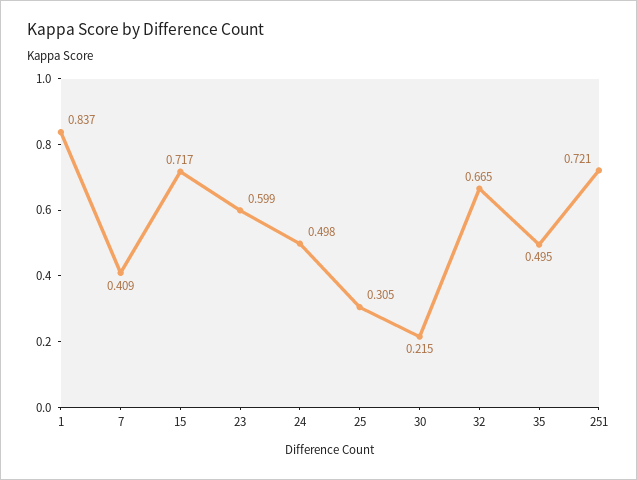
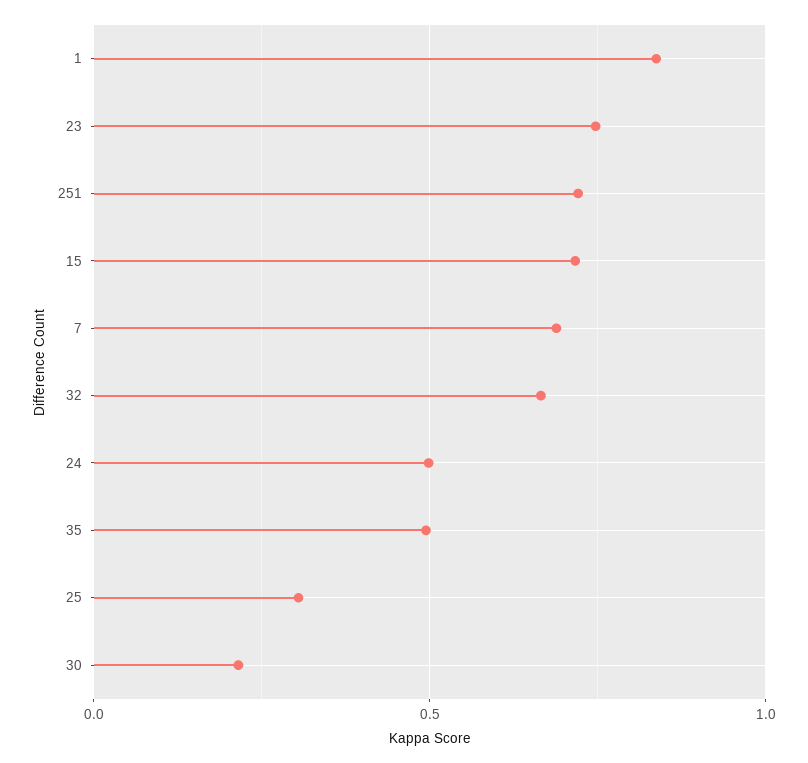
  {
    "1": 0.837,
-   "7": 0.409,
+   "7": 0.7,
    "15": 0.717,
-   "23": 0.599,
+   "23": 0.75,
    "24": 0.498,
    "25": 0.305,
    "30": 0.215,
    "32": 0.665,
    "35": 0.495,
    "251": 0.721
  }

